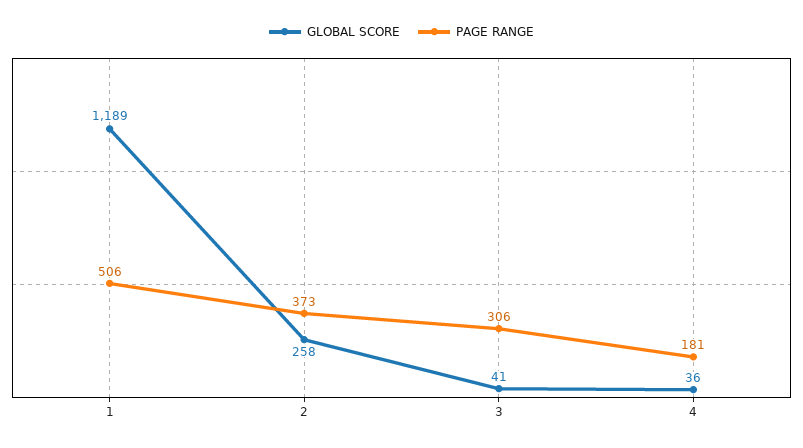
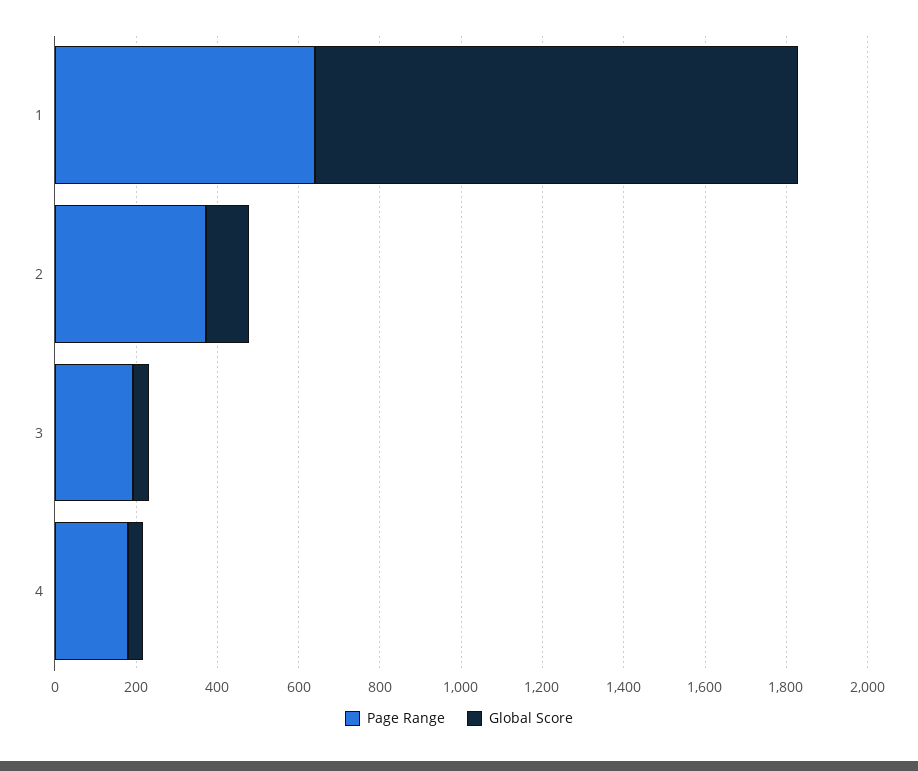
  {
    "GLOBAL SCORE": {
      "1": 1189,
-     "2": 258,
+     "2": 100,
      "3": 41,
      "4": 36
    },
    "PAGE RANGE": {
-     "1": 506,
+     "1": 650,
      "2": 373,
-     "3": 306,
+     "3": 200,
      "4": 181
    }
  }

